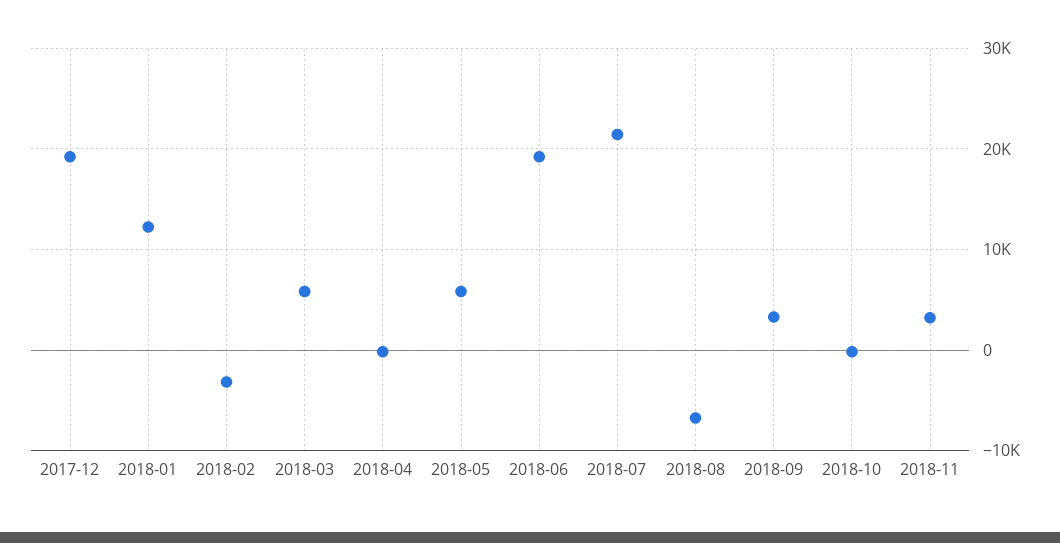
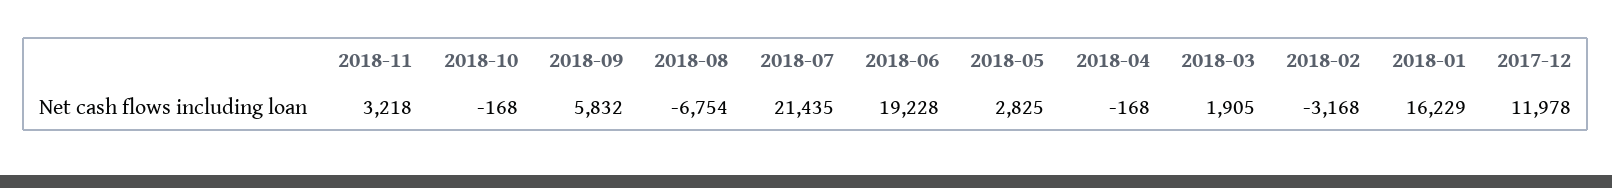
  {
-   "2017-12": 19000,
+   "2017-12": 11978,
-   "2018-01": 12000,
+   "2018-01": 16229,
    "2018-02": -3168,
-   "2018-03": 6000,
+   "2018-03": 1905,
    "2018-04": -168,
-   "2018-05": 6000,
+   "2018-05": 2825,
    "2018-06": 19228,
    "2018-07": 21435,
    "2018-08": -6754,
-   "2018-09": 3000,
+   "2018-09": 5832,
    "2018-10": -168,
    "2018-11": 3218
  }

